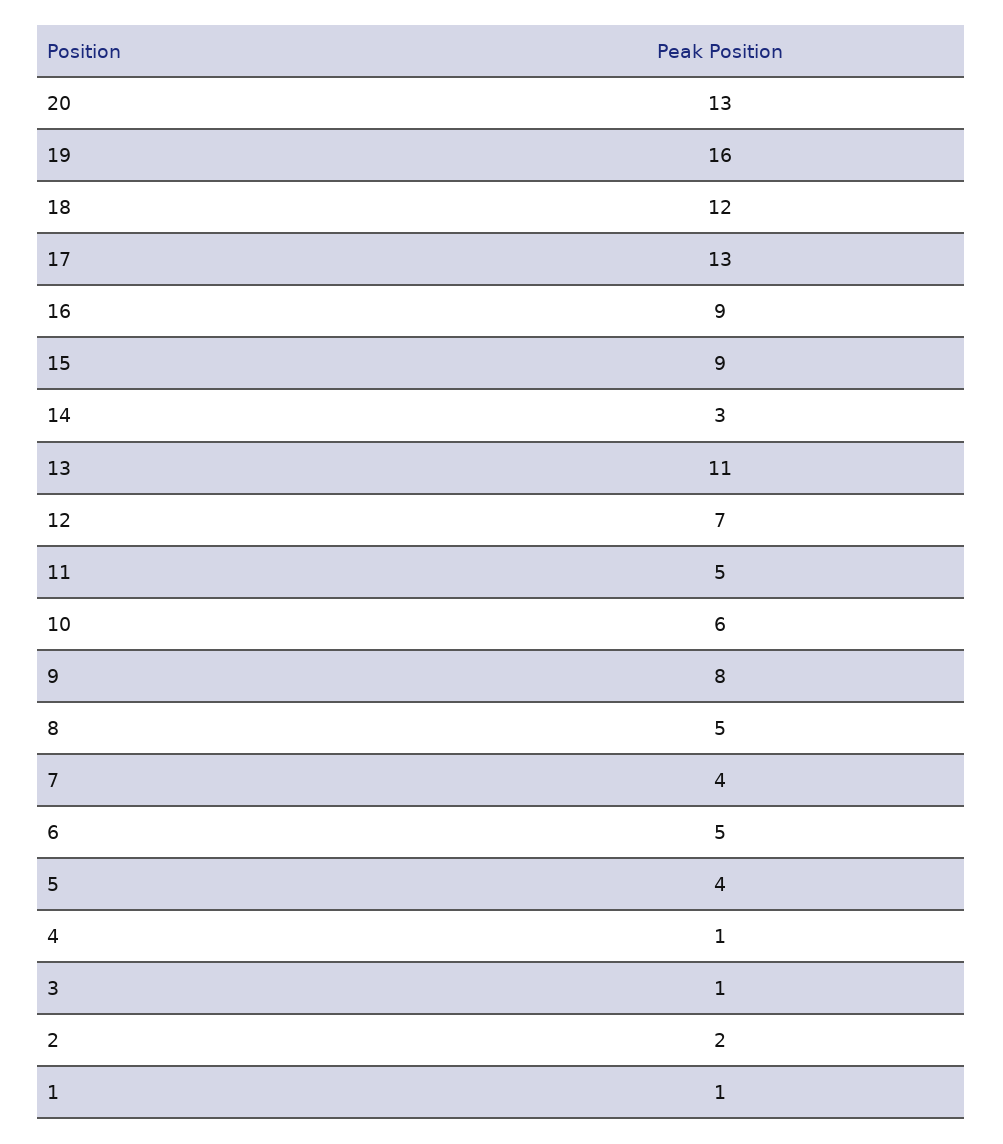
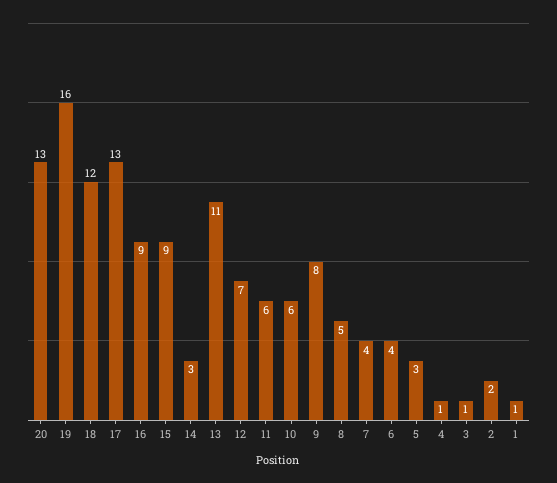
  {
    "20": 13,
    "19": 16,
    "18": 12,
    "17": 13,
    "16": 9,
    "15": 9,
    "14": 3,
    "13": 11,
    "12": 7,
-   "11": 5,
+   "11": 6,
    "10": 6,
    "9": 8,
    "8": 5,
    "7": 4,
-   "6": 5,
+   "6": 4,
-   "5": 4,
+   "5": 3,
    "4": 1,
    "3": 1,
    "2": 2,
    "1": 1
  }

